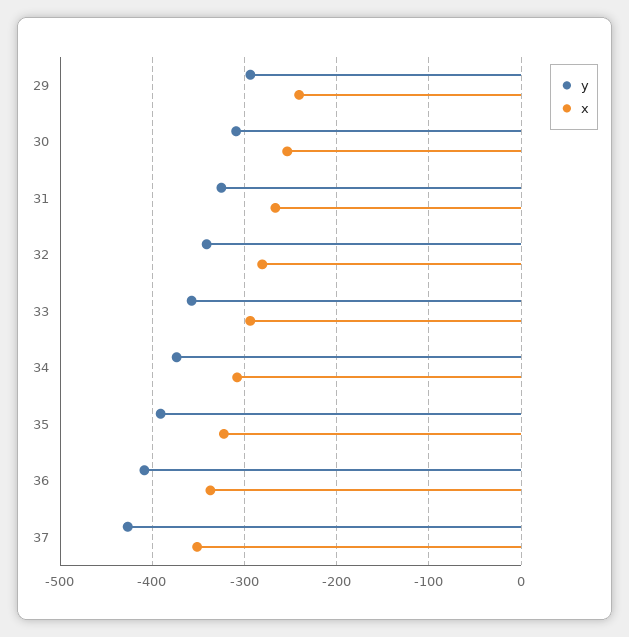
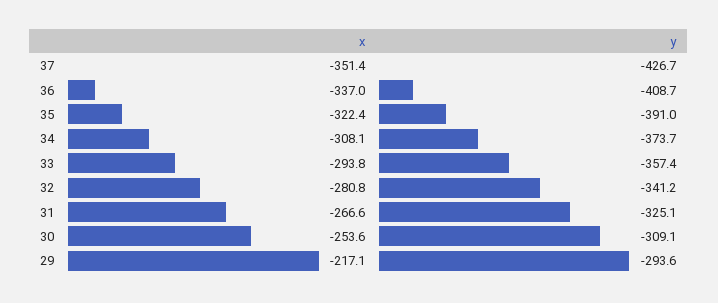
  {
    "y": {
      "29": -293.6,
      "30": -309.1,
      "31": -325.1,
      "32": -341.2,
      "33": -357.4,
      "34": -373.7,
      "35": -391,
      "36": -408.7,
      "37": -426.7
    },
    "x": {
-     "29": -240,
+     "29": -217.1,
      "30": -253.6,
      "31": -266.6,
      "32": -280.8,
      "33": -293.8,
      "34": -308.1,
      "35": -322.4,
      "36": -337,
      "37": -351.4
    }
  }

